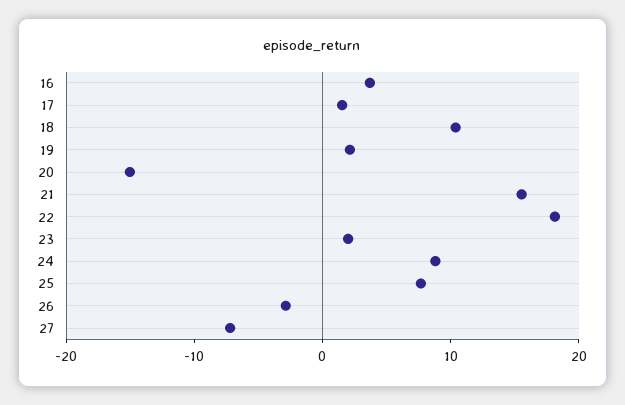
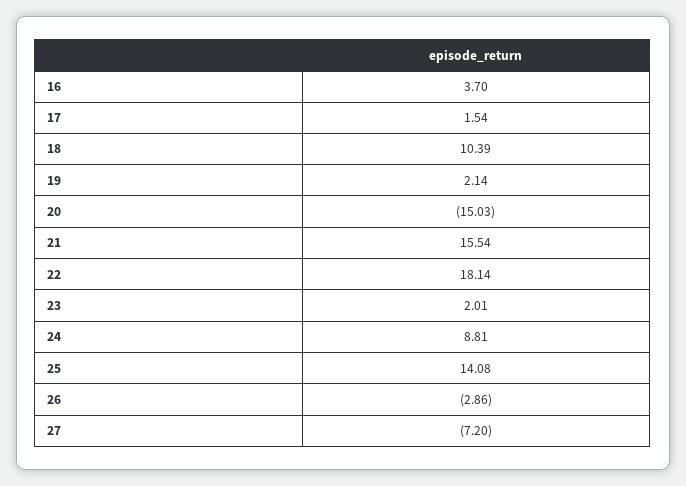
  {
    "16": 3.7,
    "17": 1.54,
    "18": 10.39,
    "19": 2.14,
    "20": -15.03,
    "21": 15.54,
    "22": 18.14,
    "23": 2.01,
    "24": 8.81,
-   "25": 8,
+   "25": 14.08,
    "26": -2.86,
    "27": -7.2
  }

